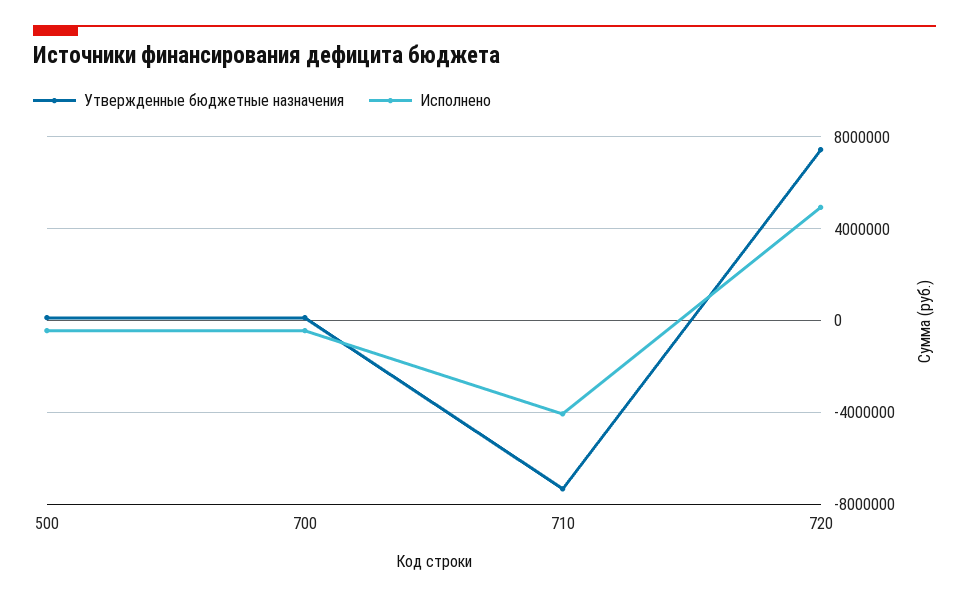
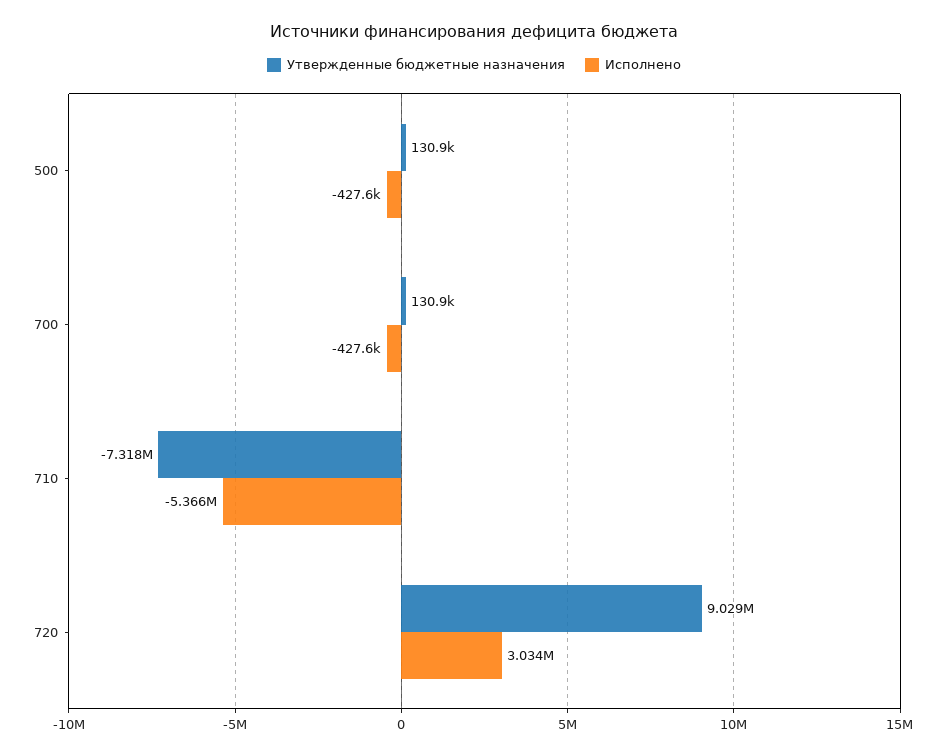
  {
    "Утвержденные бюджетные назначения": {
      "500": 130900,
      "700": 130900,
      "710": -7318000,
-     "720": 7500000
+     "720": 9029000
    },
    "Исполнено": {
      "500": -427600,
      "700": -427600,
-     "710": -4000000,
+     "710": -5366000,
-     "720": 5000000
+     "720": 3034000
    }
  }

